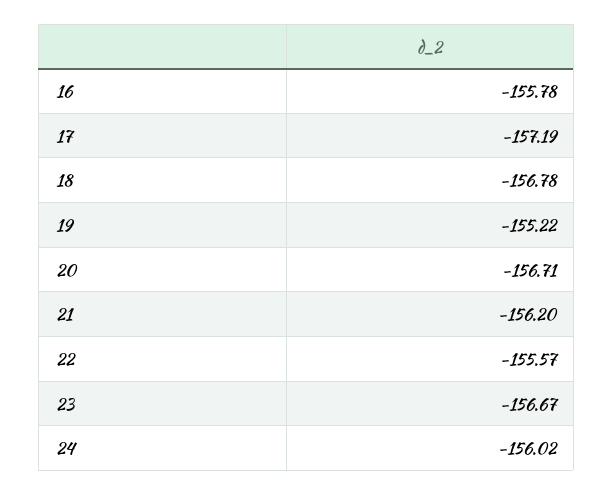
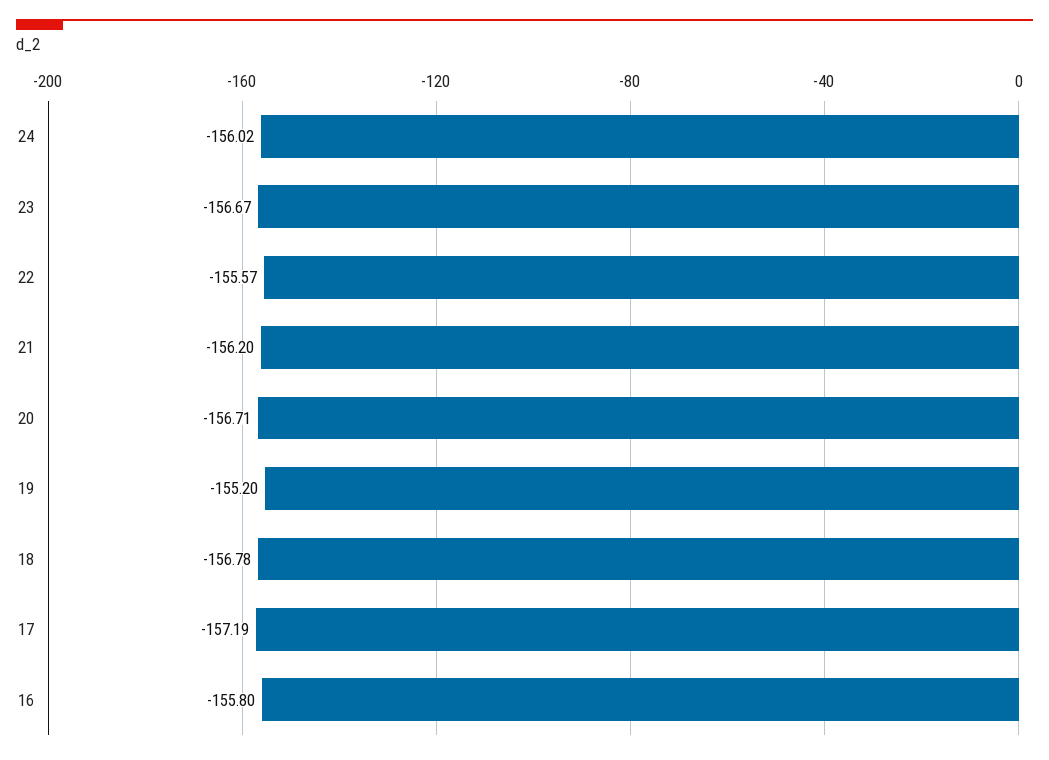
  {
-   "16": -155.78,
+   "16": -155.8,
    "17": -157.19,
    "18": -156.78,
-   "19": -155.22,
+   "19": -155.2,
    "20": -156.71,
    "21": -156.2,
    "22": -155.57,
    "23": -156.67,
    "24": -156.02
  }

